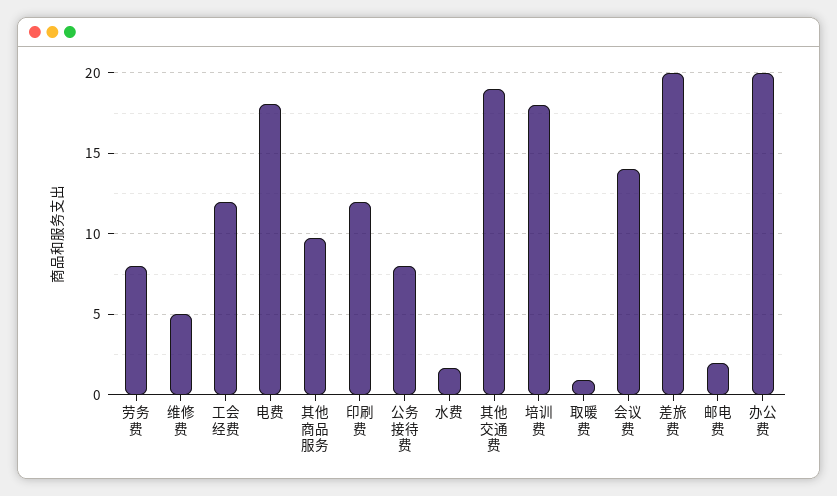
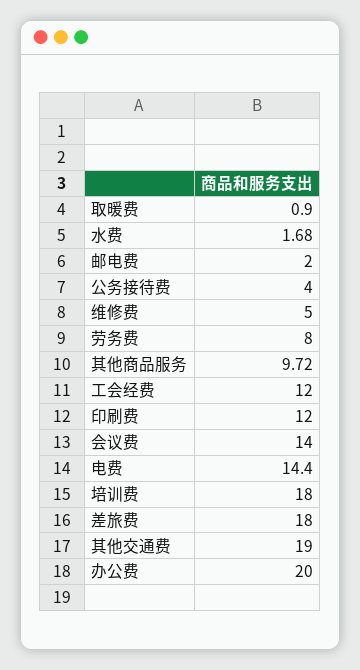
  {
    "劳务费": 8,
    "维修费": 5,
    "工会经费": 12,
-   "电费": 18,
+   "电费": 14.4,
    "其他商品服务": 9.72,
    "印刷费": 12,
-   "公务接待费": 8,
+   "公务接待费": 4,
    "水费": 1.68,
    "其他交通费": 19,
    "培训费": 18,
    "取暖费": 0.9,
    "会议费": 14,
-   "差旅费": 20,
+   "差旅费": 18,
    "邮电费": 2,
    "办公费": 20
  }

